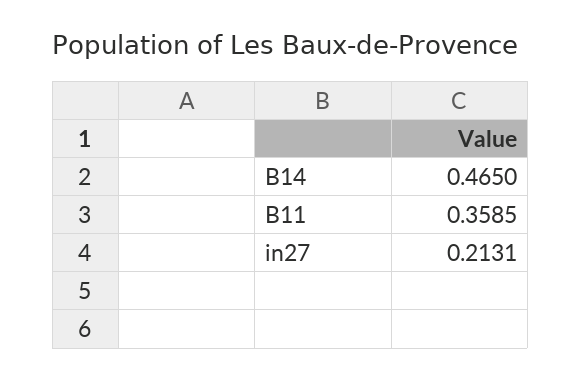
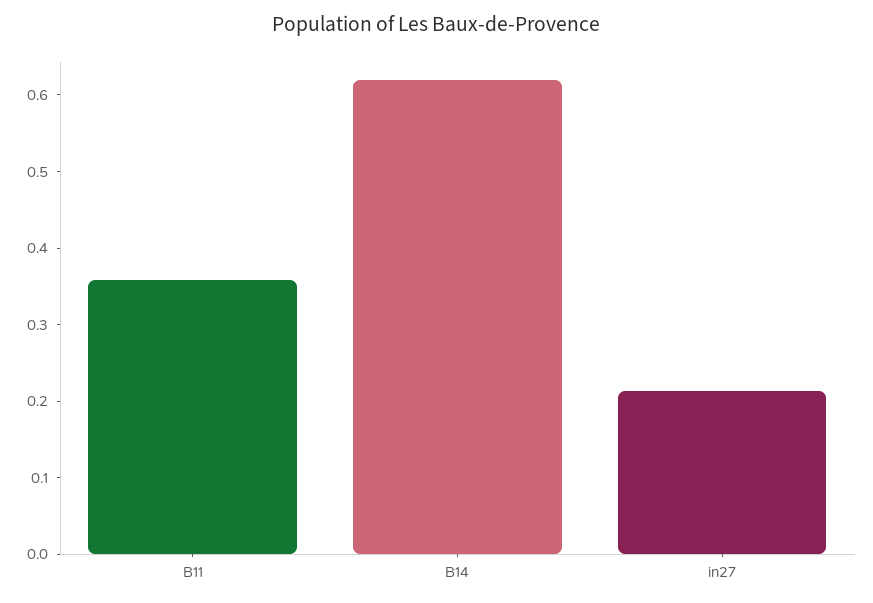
  {
-   "B14": 0.465,
+   "B14": 0.62,
    "B11": 0.3585,
    "in27": 0.2131
  }

